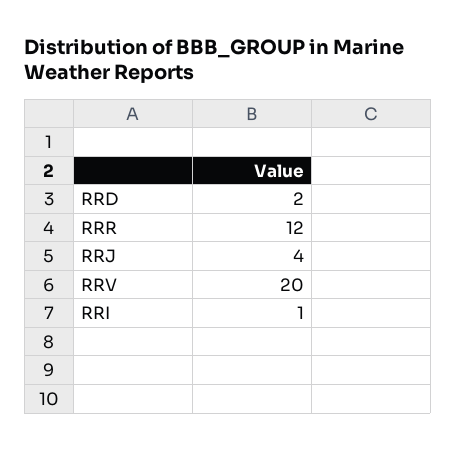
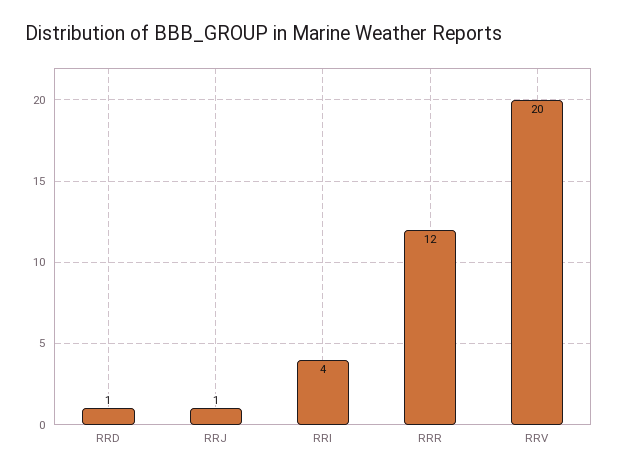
  {
-   "RRD": 2,
+   "RRD": 1,
    "RRR": 12,
-   "RRJ": 4,
+   "RRJ": 1,
    "RRV": 20,
-   "RRI": 1
+   "RRI": 4
  }

